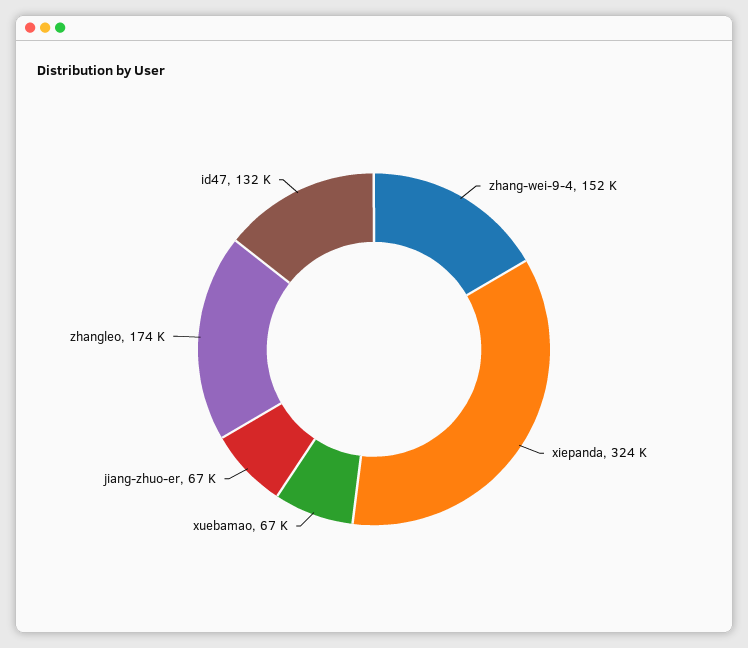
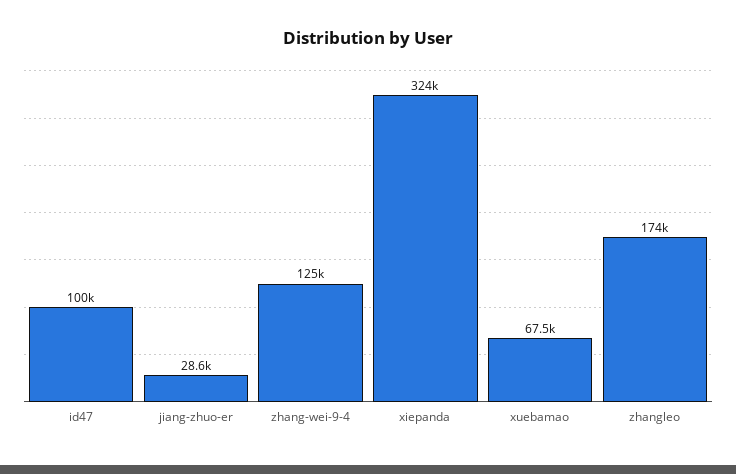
  {
-   "zhang-wei-9-4": 152000,
+   "zhang-wei-9-4": 125000,
    "xiepanda": 324000,
    "xuebamao": 67500,
-   "jiang-zhuo-er": 67000,
+   "jiang-zhuo-er": 28600,
    "zhangleo": 174000,
-   "id47": 132000
+   "id47": 100000
  }

